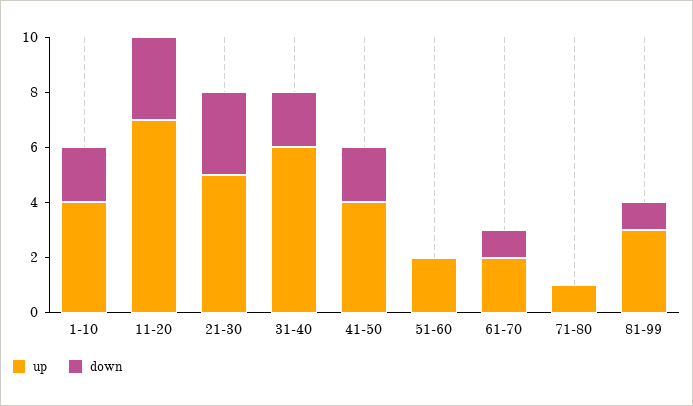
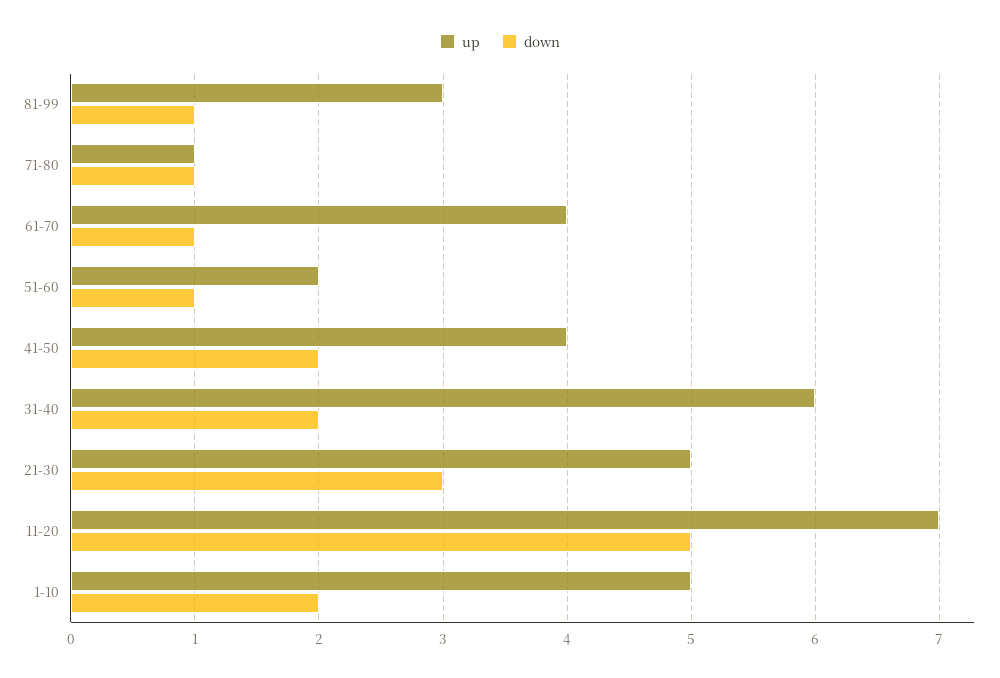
  {
    "up": {
-     "1-10": 4,
+     "1-10": 5,
      "11-20": 7,
      "21-30": 5,
      "31-40": 6,
      "41-50": 4,
      "51-60": 2,
-     "61-70": 2,
+     "61-70": 4,
      "71-80": 1,
      "81-99": 3
    },
    "down": {
      "1-10": 2,
-     "11-20": 3,
+     "11-20": 5,
      "21-30": 3,
      "31-40": 2,
      "41-50": 2,
-     "51-60": 0,
+     "51-60": 1,
      "61-70": 1,
-     "71-80": 0,
+     "71-80": 1,
      "81-99": 1
    }
  }

